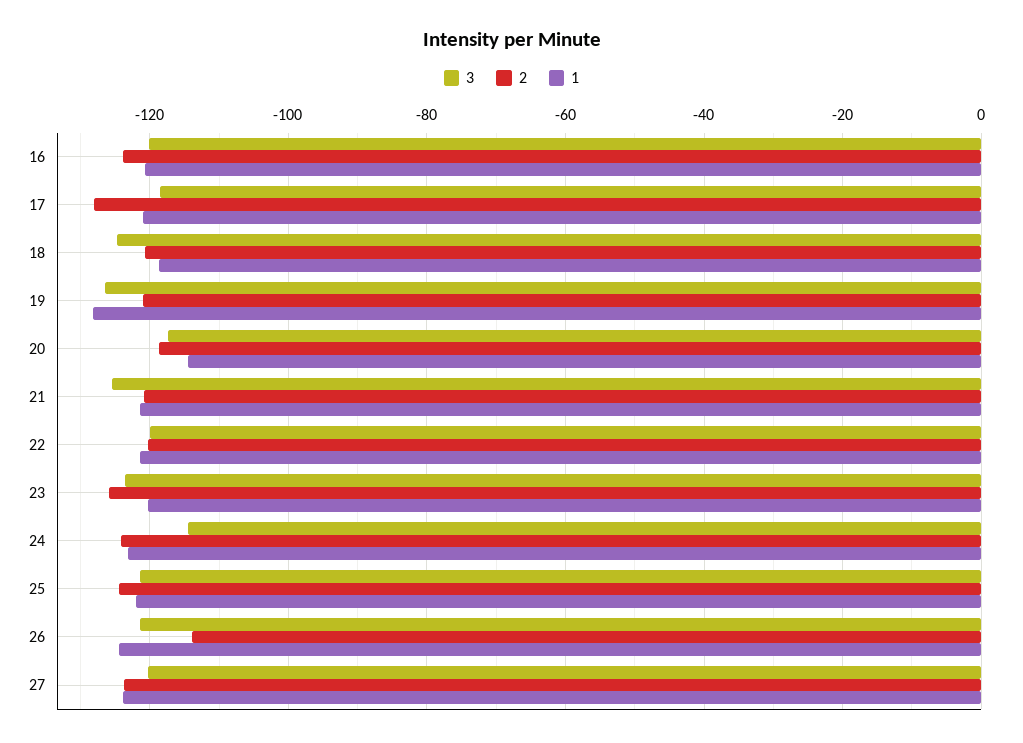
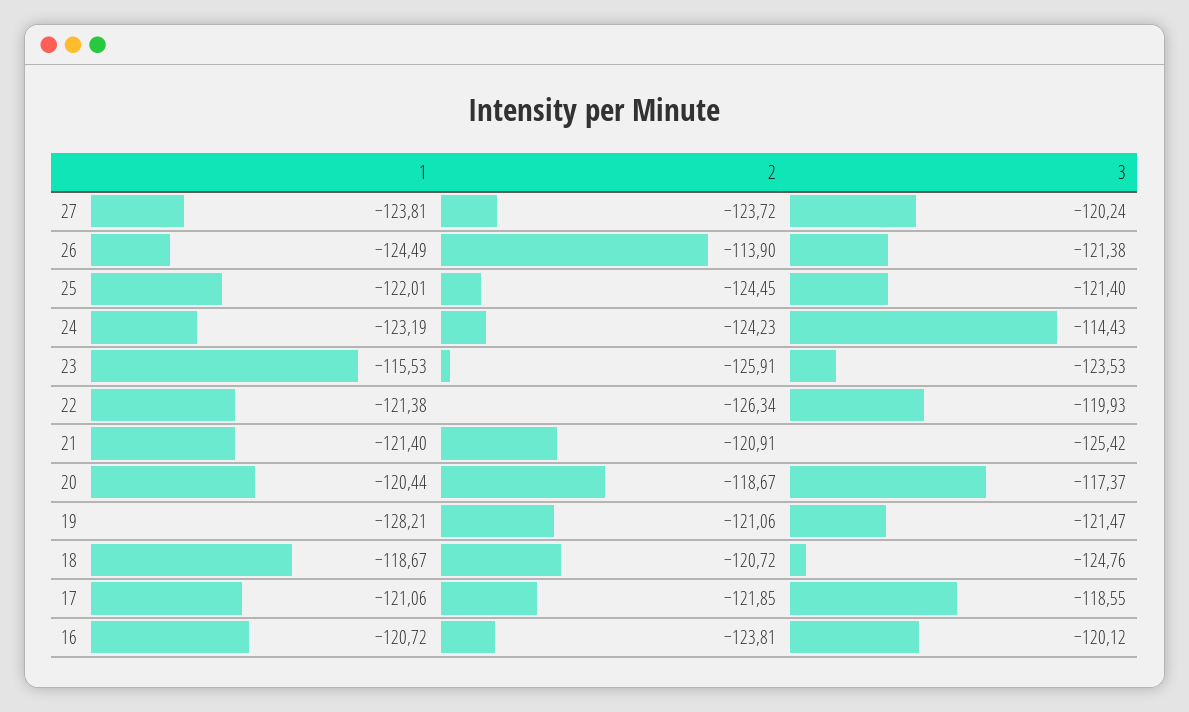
  {
    "3": {
      "16": -120.12,
      "17": -118.55,
      "18": -124.76,
-     "19": -126,
+     "19": -121.47,
      "20": -117.37,
      "21": -125.42,
      "22": -119.93,
      "23": -123.53,
      "24": -114.43,
      "25": -121.4,
      "26": -121.38,
      "27": -120.24
    },
    "2": {
      "16": -123.81,
-     "17": -128,
+     "17": -121.85,
      "18": -120.72,
      "19": -121.06,
      "20": -118.67,
      "21": -120.91,
-     "22": -120,
+     "22": -126.34,
      "23": -125.91,
      "24": -124.23,
      "25": -124.45,
      "26": -113.9,
      "27": -123.72
    },
    "1": {
      "16": -120.72,
      "17": -121.06,
      "18": -118.67,
      "19": -128.21,
-     "20": -114,
+     "20": -120.44,
      "21": -121.4,
      "22": -121.38,
-     "23": -120,
+     "23": -115.53,
      "24": -123.19,
      "25": -122.01,
      "26": -124.49,
      "27": -123.81
    }
  }

